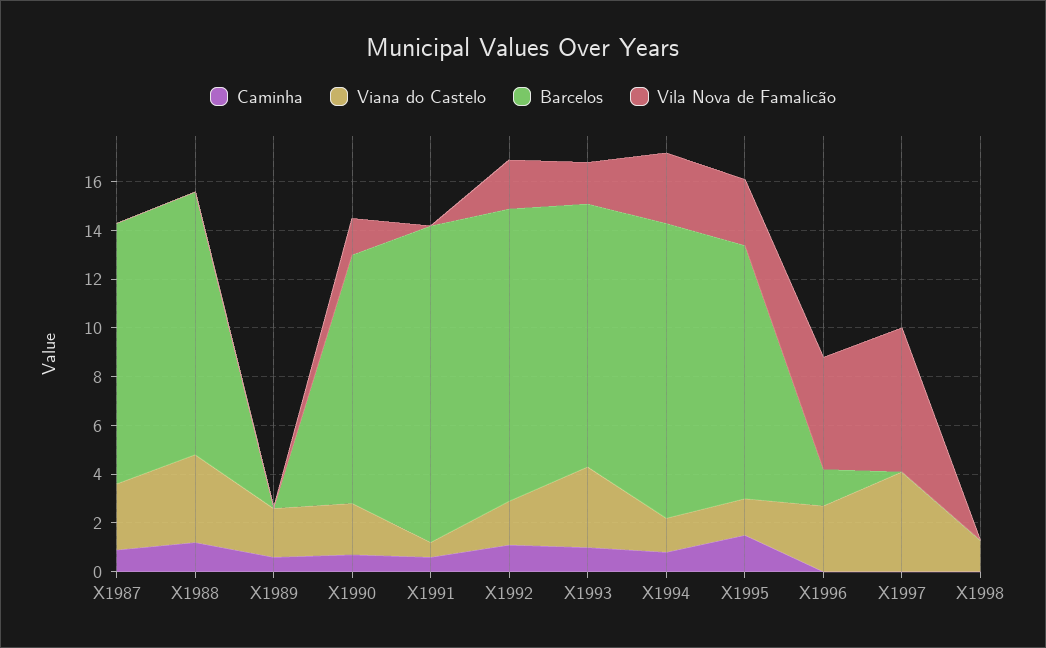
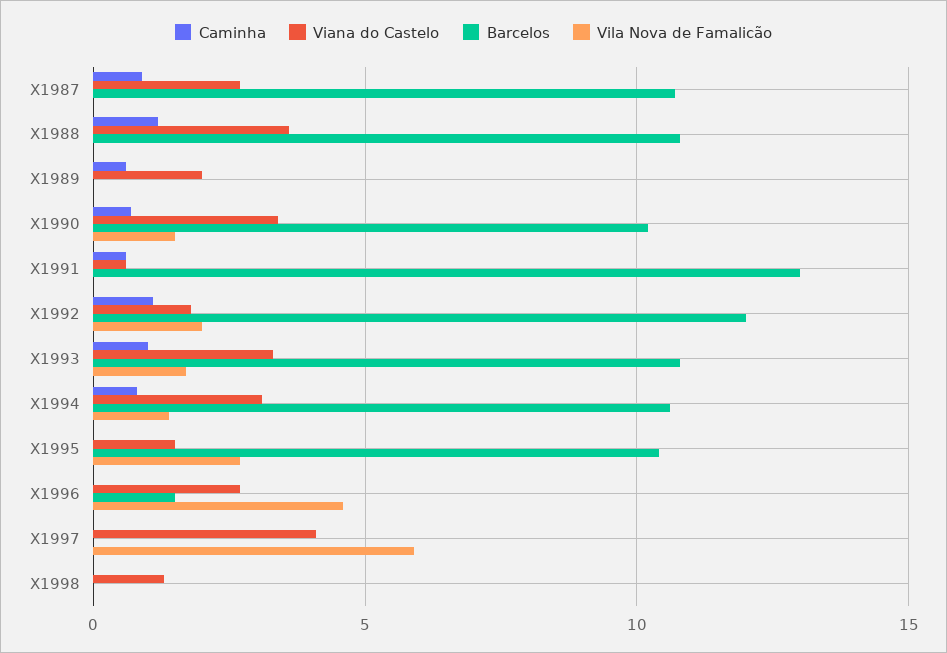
  {
    "Caminha": {
      "X1987": 1,
      "X1988": 1,
      "X1989": 0.5,
      "X1990": 0.5,
      "X1991": 0.5,
      "X1992": 1,
      "X1993": 1,
      "X1994": 1,
-     "X1995": 1.5,
+     "X1995": 0,
      "X1996": 0,
      "X1997": 0,
      "X1998": 0
    },
    "Viana do Castelo": {
      "X1987": 2.5,
      "X1988": 3.5,
      "X1989": 2,
-     "X1990": 2,
+     "X1990": 3.5,
      "X1991": 0.5,
      "X1992": 2,
      "X1993": 3.5,
-     "X1994": 1.5,
+     "X1994": 3,
      "X1995": 1.5,
      "X1996": 2.5,
      "X1997": 4,
      "X1998": 1.5
    },
    "Barcelos": {
      "X1987": 10.5,
      "X1988": 11,
      "X1989": 0,
      "X1990": 10,
      "X1991": 13,
      "X1992": 12,
      "X1993": 11,
-     "X1994": 12,
+     "X1994": 10.5,
      "X1995": 10.5,
      "X1996": 1.5,
      "X1997": 0,
      "X1998": 0
    },
    "Vila Nova de Famalicão": {
      "X1987": 0,
      "X1988": 0,
      "X1989": 0,
      "X1990": 1.5,
      "X1991": 0,
      "X1992": 2,
      "X1993": 1.5,
-     "X1994": 3,
+     "X1994": 1.5,
      "X1995": 2.5,
      "X1996": 4.5,
      "X1997": 6,
      "X1998": 0
    }
  }

